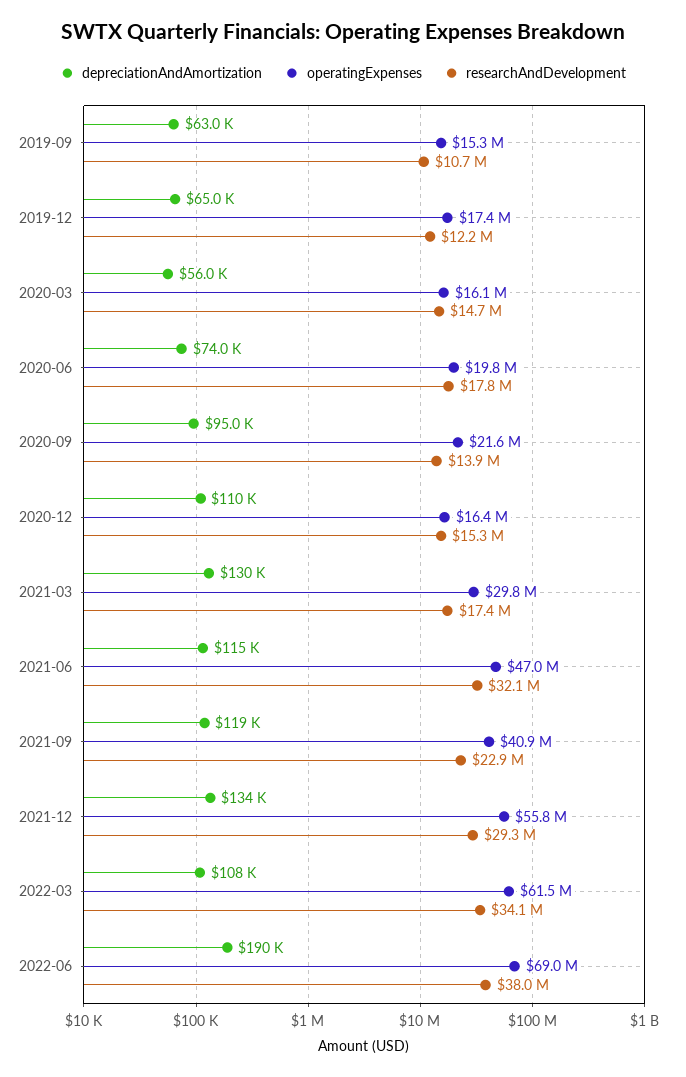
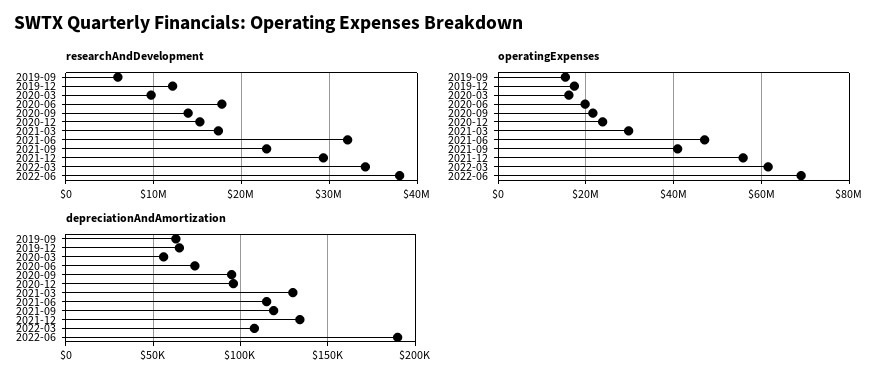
  {
    "depreciationAndAmortization": {
      "2019-09": 63000,
      "2019-12": 65000,
      "2020-03": 56000,
      "2020-06": 74000,
      "2020-09": 95000,
-     "2020-12": 110000,
+     "2020-12": 95000,
      "2021-03": 130000,
      "2021-06": 115000,
      "2021-09": 119000,
      "2021-12": 134000,
      "2022-03": 108000,
      "2022-06": 190000
    },
    "operatingExpenses": {
      "2019-09": 15300000,
      "2019-12": 17400000,
      "2020-03": 16100000,
      "2020-06": 19800000,
      "2020-09": 21600000,
-     "2020-12": 16400000,
+     "2020-12": 24000000,
      "2021-03": 29800000,
      "2021-06": 47000000,
      "2021-09": 40900000,
      "2021-12": 55800000,
      "2022-03": 61500000,
      "2022-06": 69000000
    },
    "researchAndDevelopment": {
-     "2019-09": 10700000,
+     "2019-09": 6000000,
      "2019-12": 12200000,
-     "2020-03": 14700000,
+     "2020-03": 10000000,
      "2020-06": 17800000,
      "2020-09": 13900000,
      "2020-12": 15300000,
      "2021-03": 17400000,
      "2021-06": 32100000,
      "2021-09": 22900000,
      "2021-12": 29300000,
      "2022-03": 34100000,
      "2022-06": 38000000
    }
  }

